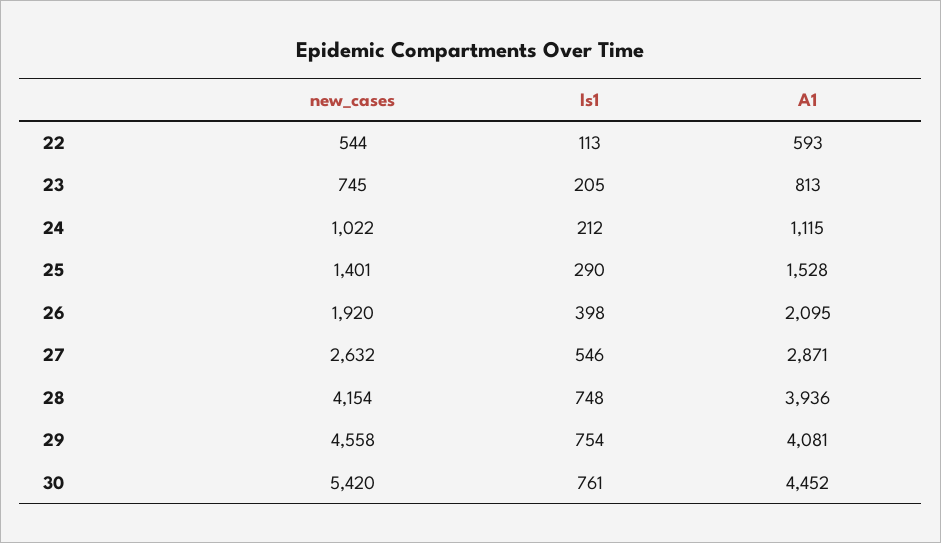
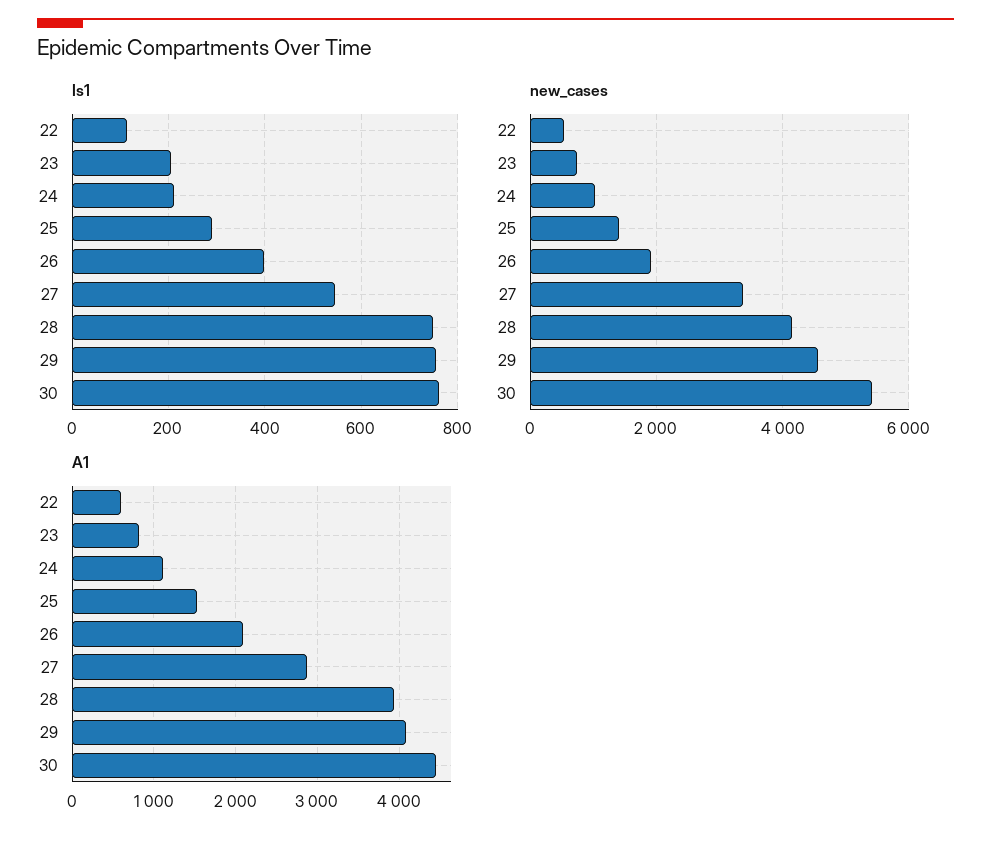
  {
    "new_cases": {
      "22": 544,
      "23": 745,
      "24": 1022,
      "25": 1401,
      "26": 1920,
-     "27": 2632,
+     "27": 3400,
      "28": 4154,
      "29": 4558,
      "30": 5420
    },
    "Is1": {
      "22": 113,
      "23": 205,
      "24": 212,
      "25": 290,
      "26": 398,
      "27": 546,
      "28": 748,
      "29": 754,
      "30": 761
    },
    "A1": {
      "22": 593,
      "23": 813,
      "24": 1115,
      "25": 1528,
      "26": 2095,
      "27": 2871,
      "28": 3936,
      "29": 4081,
      "30": 4452
    }
  }

